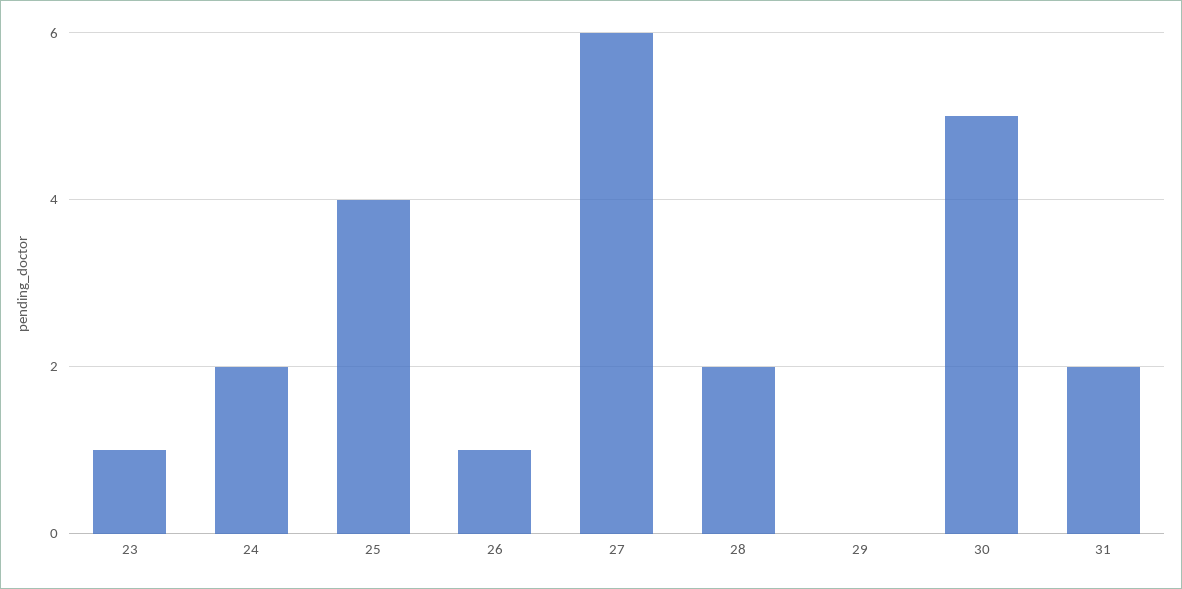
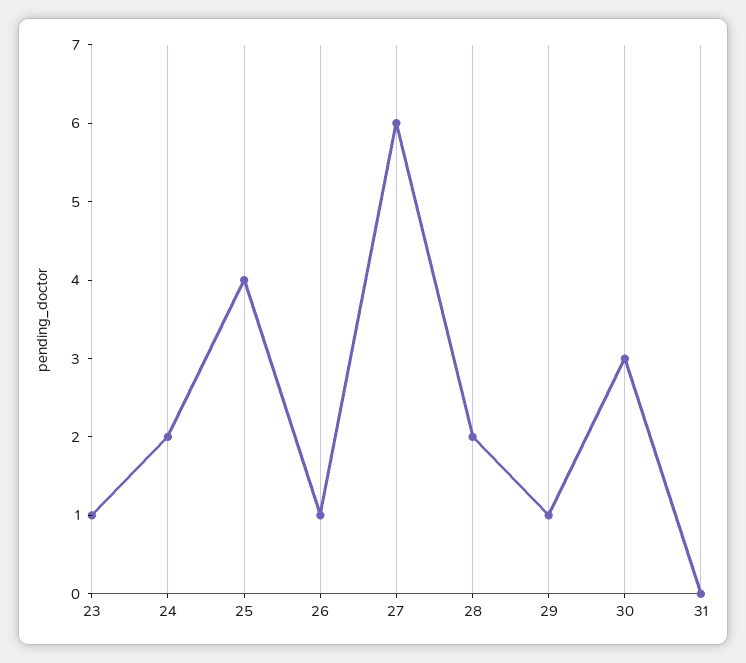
  {
    "23": 1,
    "24": 2,
    "25": 4,
    "26": 1,
    "27": 6,
    "28": 2,
-   "29": 0,
+   "29": 1,
-   "30": 5,
+   "30": 3,
-   "31": 2
+   "31": 0
  }

